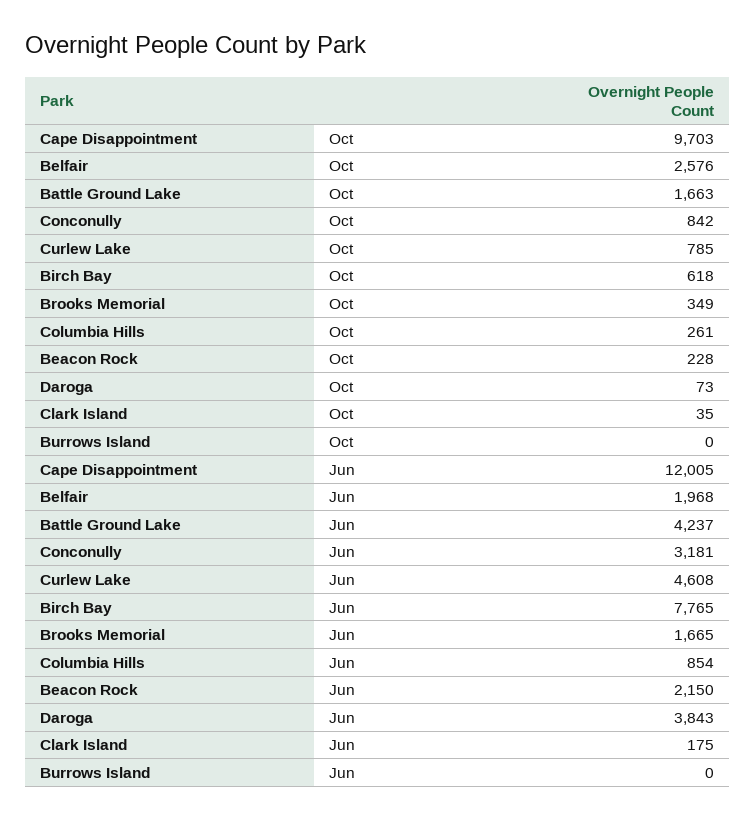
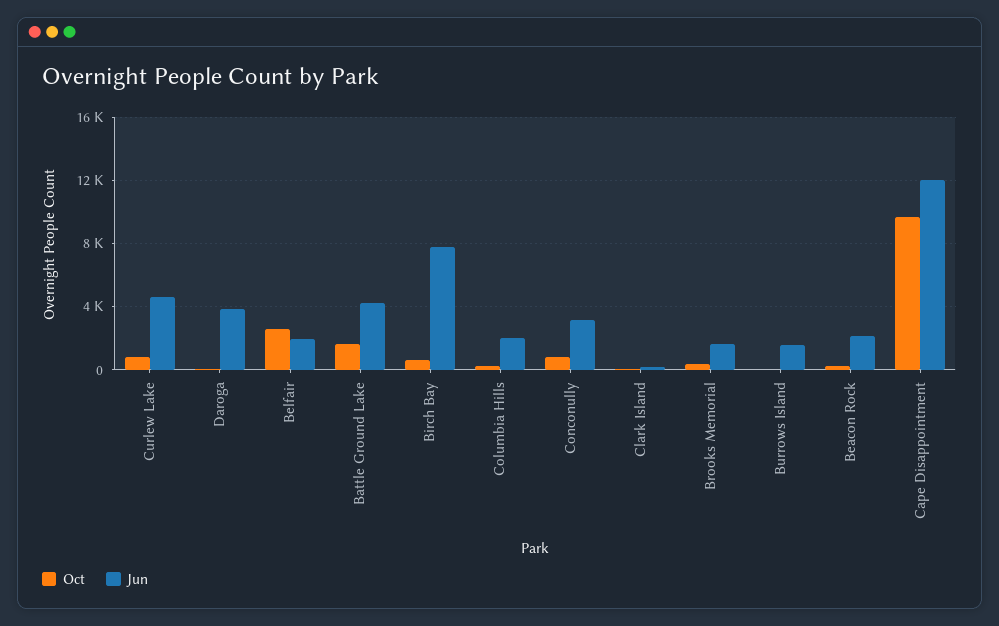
  {
    "Oct": {
      "Cape Disappointment": 9703,
      "Belfair": 2576,
      "Battle Ground Lake": 1663,
      "Conconully": 842,
      "Curlew Lake": 785,
      "Birch Bay": 618,
      "Brooks Memorial": 349,
      "Columbia Hills": 261,
      "Beacon Rock": 228,
      "Daroga": 73,
      "Clark Island": 35,
      "Burrows Island": 0
    },
    "Jun": {
      "Cape Disappointment": 12005,
      "Belfair": 1968,
      "Battle Ground Lake": 4237,
      "Conconully": 3181,
      "Curlew Lake": 4608,
      "Birch Bay": 7765,
      "Brooks Memorial": 1665,
-     "Columbia Hills": 854,
+     "Columbia Hills": 2000,
      "Beacon Rock": 2150,
      "Daroga": 3843,
      "Clark Island": 175,
-     "Burrows Island": 0
+     "Burrows Island": 1500
    }
  }

